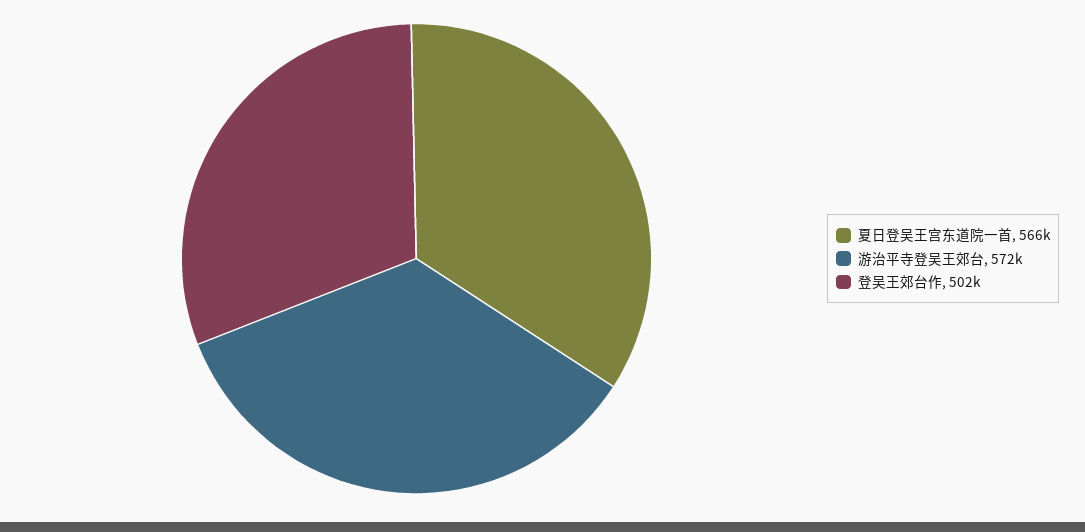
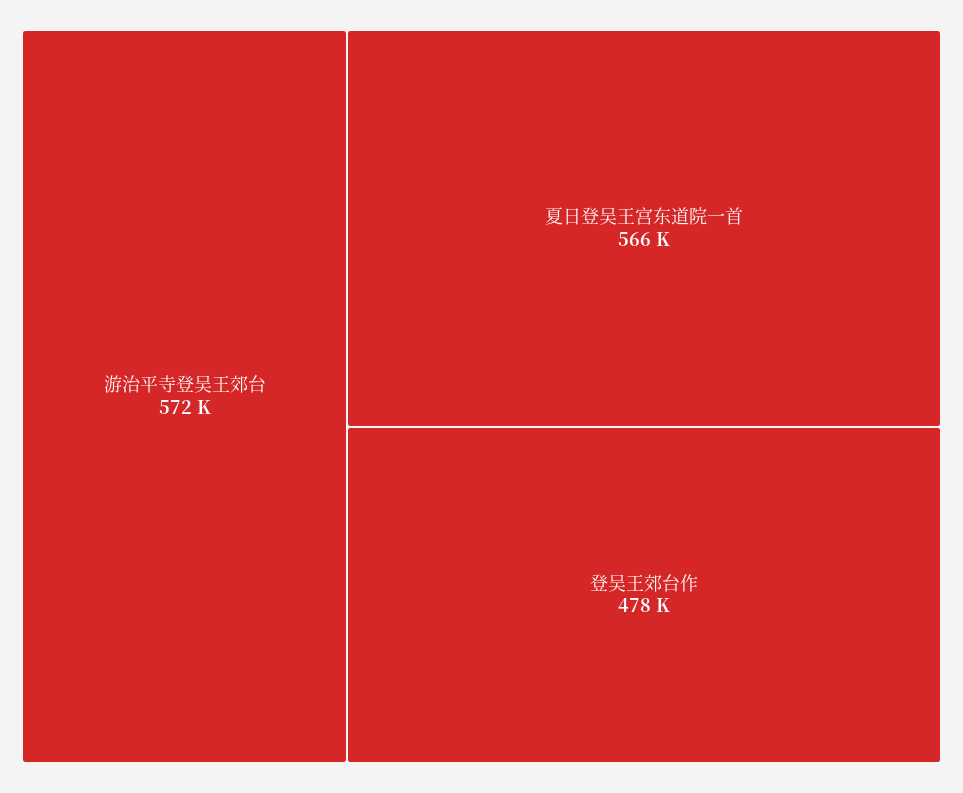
  {
    "夏日登吴王宫东道院一首": 566000,
    "游治平寺登吴王郊台": 572000,
-   "登吴王郊台作": 502000
+   "登吴王郊台作": 478000
  }

